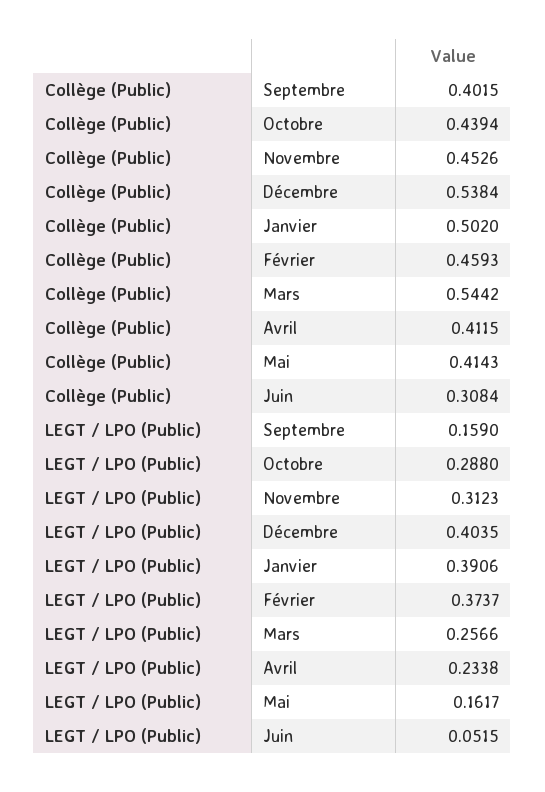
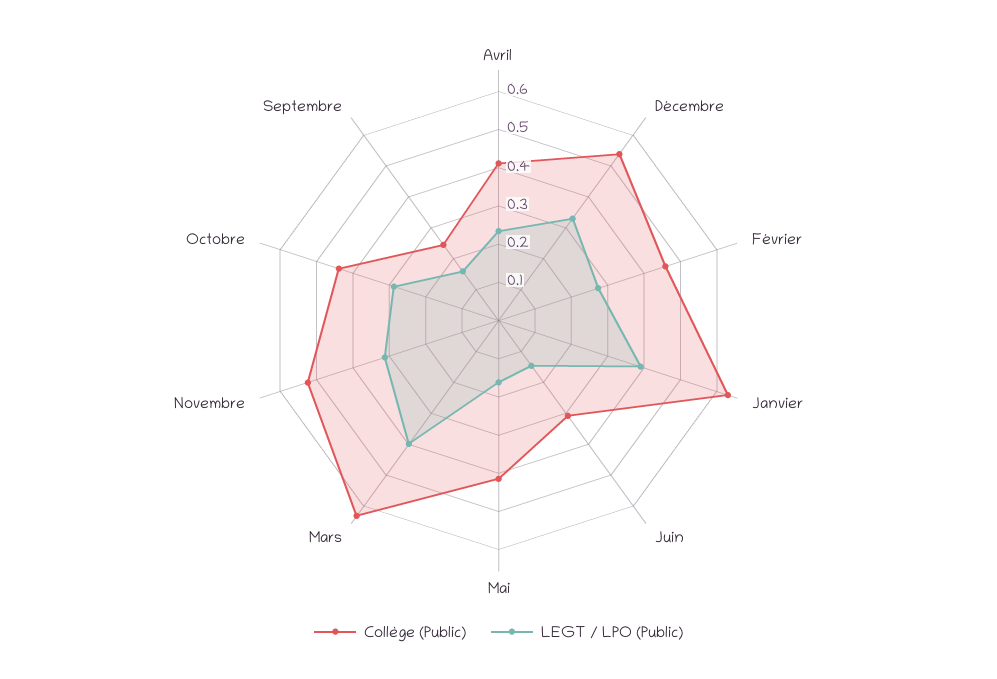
  {
    "Collège (Public)": {
-     "Septembre": 0.4015,
+     "Septembre": 0.25,
      "Octobre": 0.4394,
-     "Novembre": 0.4526,
+     "Novembre": 0.525,
      "Décembre": 0.5384,
-     "Janvier": 0.502,
+     "Janvier": 0.625,
      "Février": 0.4593,
-     "Mars": 0.5442,
+     "Mars": 0.625,
      "Avril": 0.4115,
      "Mai": 0.4143,
      "Juin": 0.3084
    },
    "LEGT / LPO (Public)": {
      "Septembre": 0.159,
      "Octobre": 0.288,
      "Novembre": 0.3123,
-     "Décembre": 0.4035,
+     "Décembre": 0.325,
      "Janvier": 0.3906,
-     "Février": 0.3737,
+     "Février": 0.275,
-     "Mars": 0.2566,
+     "Mars": 0.4,
      "Avril": 0.2338,
      "Mai": 0.1617,
-     "Juin": 0.0515
+     "Juin": 0.15
    }
  }

